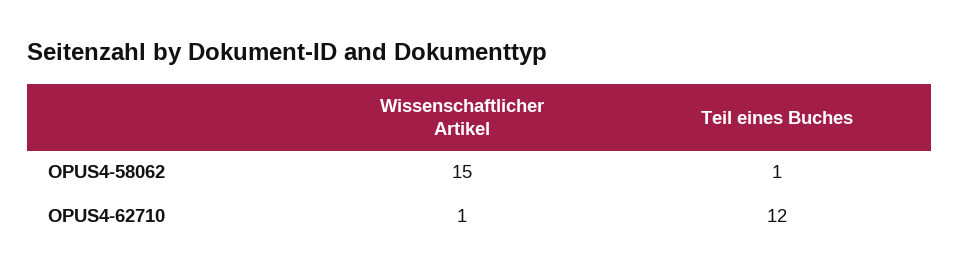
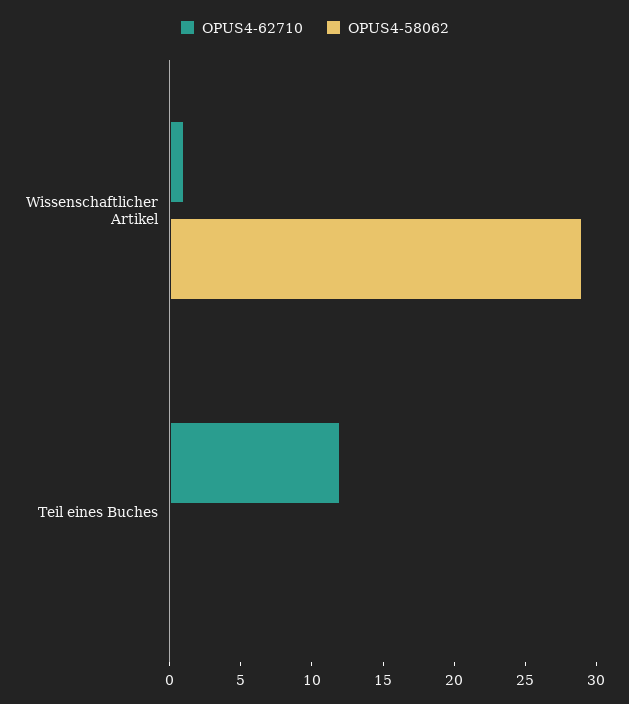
  {
    "OPUS4-58062": {
-     "Wissenschaftlicher Artikel": 15,
+     "Wissenschaftlicher Artikel": 29,
-     "Teil eines Buches": 1
+     "Teil eines Buches": 0
    },
    "OPUS4-62710": {
      "Wissenschaftlicher Artikel": 1,
      "Teil eines Buches": 12
    }
  }

